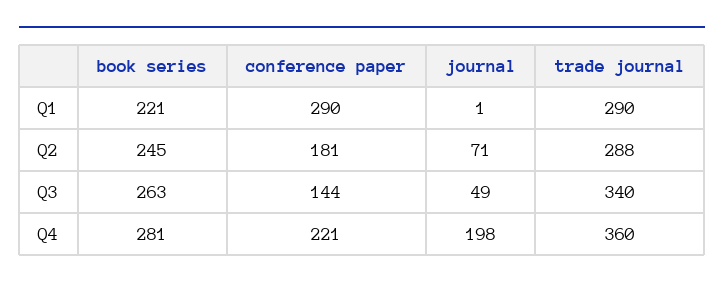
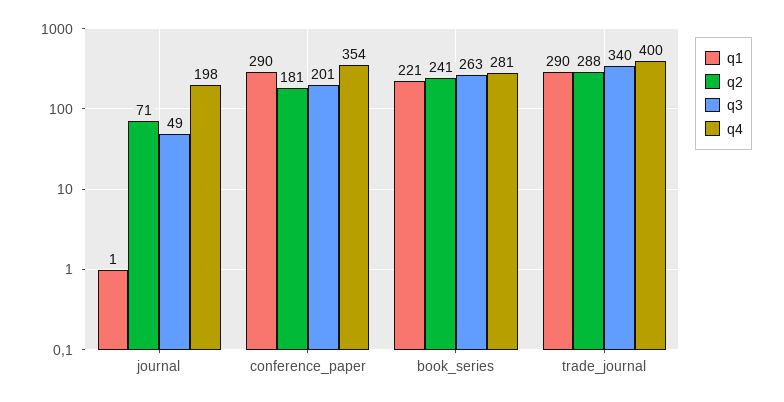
  {
    "Q1": {
      "book series": 221,
      "conference paper": 290,
      "journal": 1,
      "trade journal": 290
    },
    "Q2": {
-     "book series": 245,
+     "book series": 241,
      "conference paper": 181,
      "journal": 71,
      "trade journal": 288
    },
    "Q3": {
      "book series": 263,
-     "conference paper": 144,
+     "conference paper": 201,
      "journal": 49,
      "trade journal": 340
    },
    "Q4": {
      "book series": 281,
-     "conference paper": 221,
+     "conference paper": 354,
      "journal": 198,
-     "trade journal": 360
+     "trade journal": 400
    }
  }

